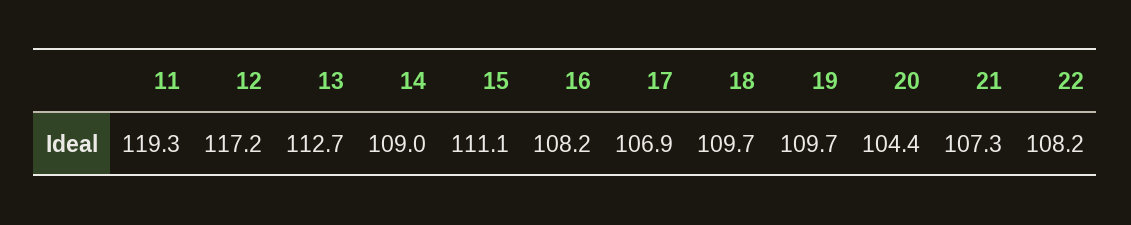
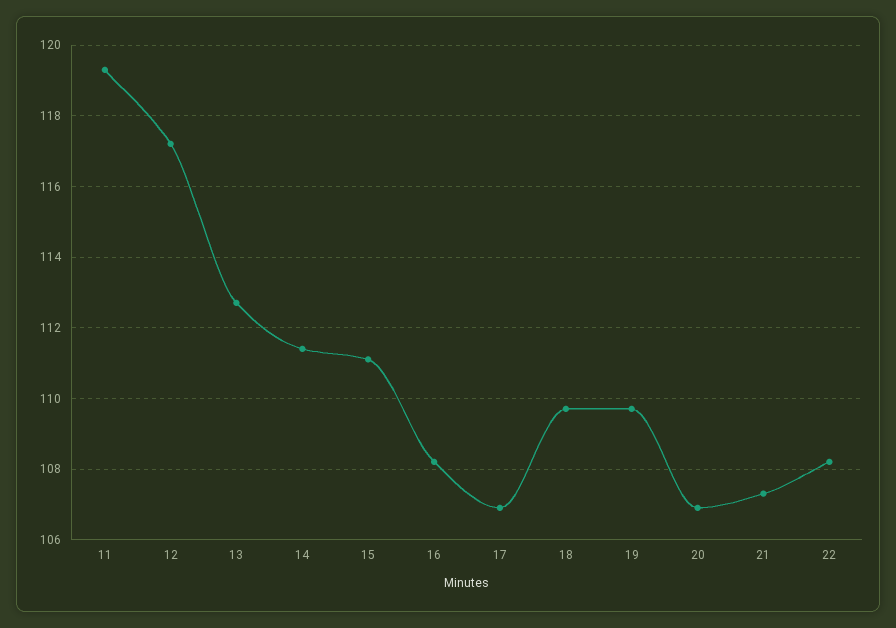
  {
    "11": 119.3,
    "12": 117.2,
    "13": 112.7,
-   "14": 109,
+   "14": 111.5,
    "15": 111.1,
    "16": 108.2,
    "17": 106.9,
    "18": 109.7,
    "19": 109.7,
-   "20": 104.4,
+   "20": 107,
    "21": 107.3,
    "22": 108.2
  }

